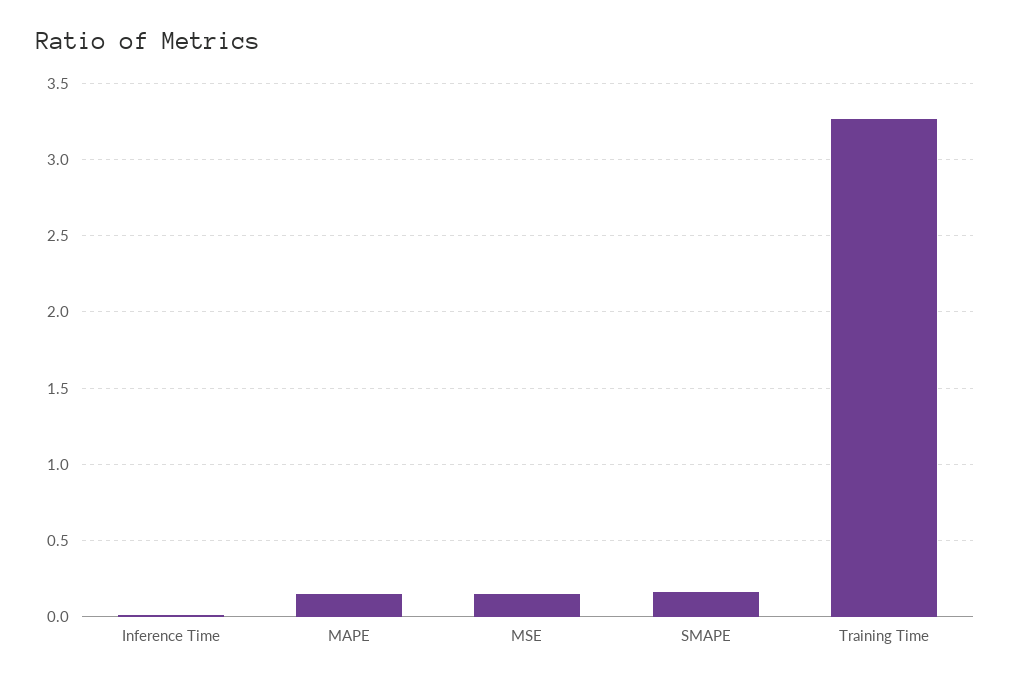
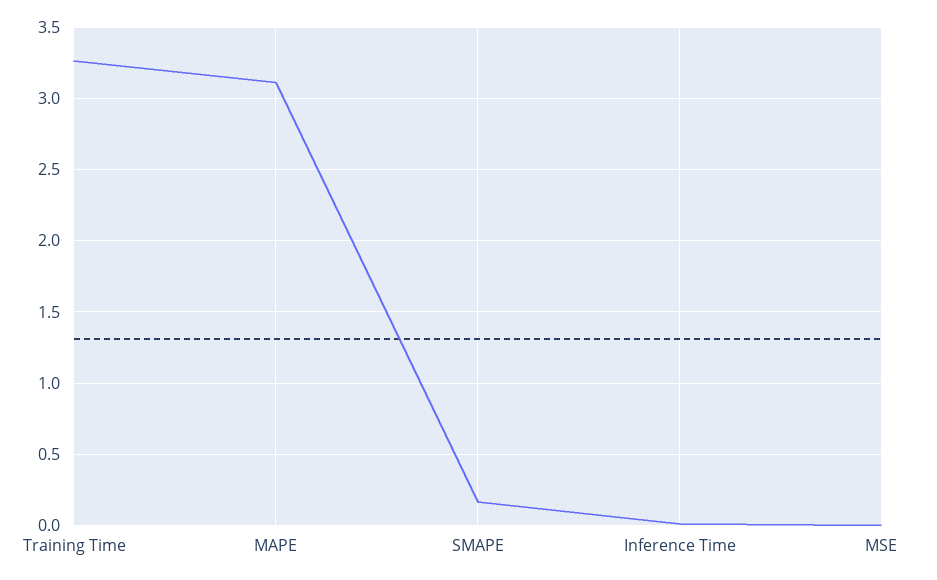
  {
    "Inference Time": 0,
-   "MAPE": 0.15,
+   "MAPE": 3.1,
-   "MSE": 0.15,
+   "MSE": 0,
    "SMAPE": 0.15,
    "Training Time": 3.25
  }

